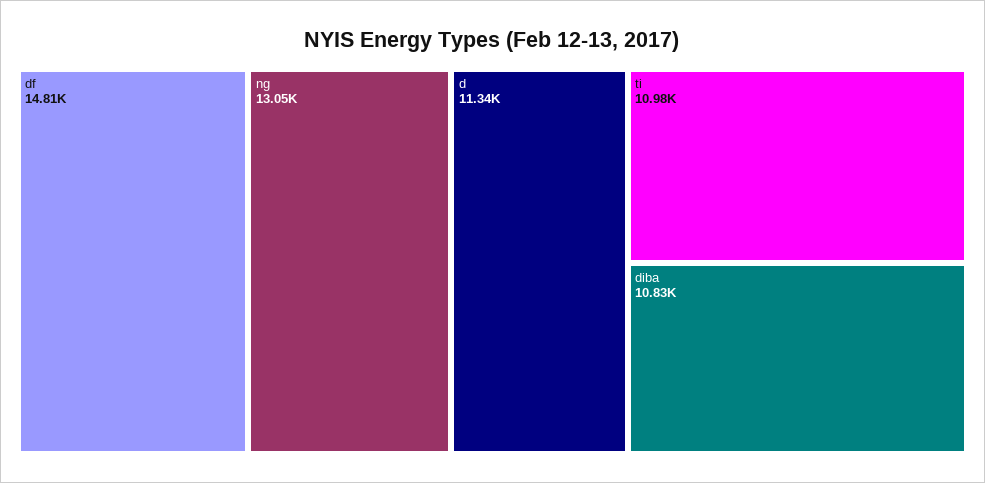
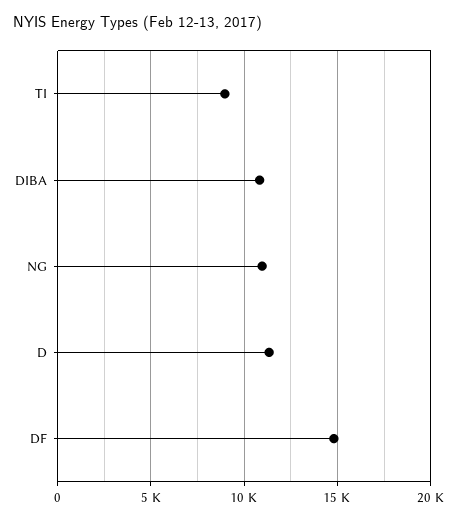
  {
    "df": 14810,
-   "ng": 13050,
+   "ng": 11000,
    "d": 11340,
-   "ti": 10980,
+   "ti": 9000,
    "diba": 10830
  }

